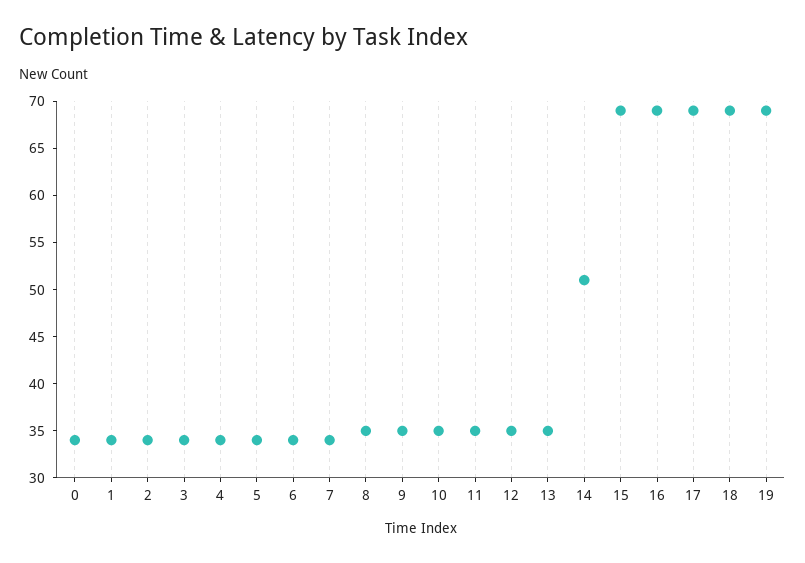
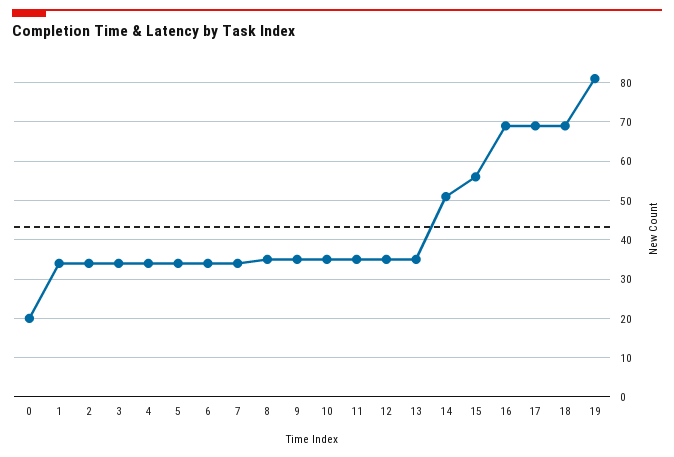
  {
-   "0": 34,
+   "0": 20,
    "1": 34,
    "2": 34,
    "3": 34,
    "4": 34,
    "5": 34,
    "6": 34,
    "7": 34,
    "8": 35,
    "9": 35,
    "10": 35,
    "11": 35,
    "12": 35,
    "13": 35,
    "14": 51,
-   "15": 69,
+   "15": 55,
    "16": 69,
    "17": 69,
    "18": 69,
-   "19": 69
+   "19": 80
  }

